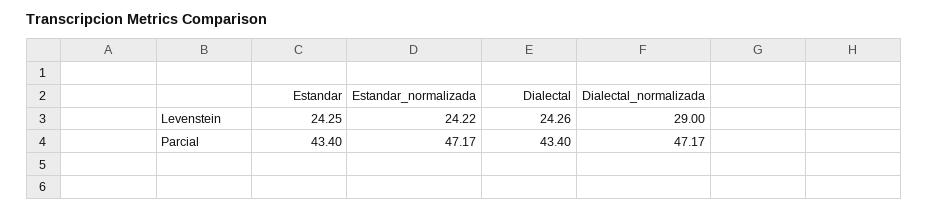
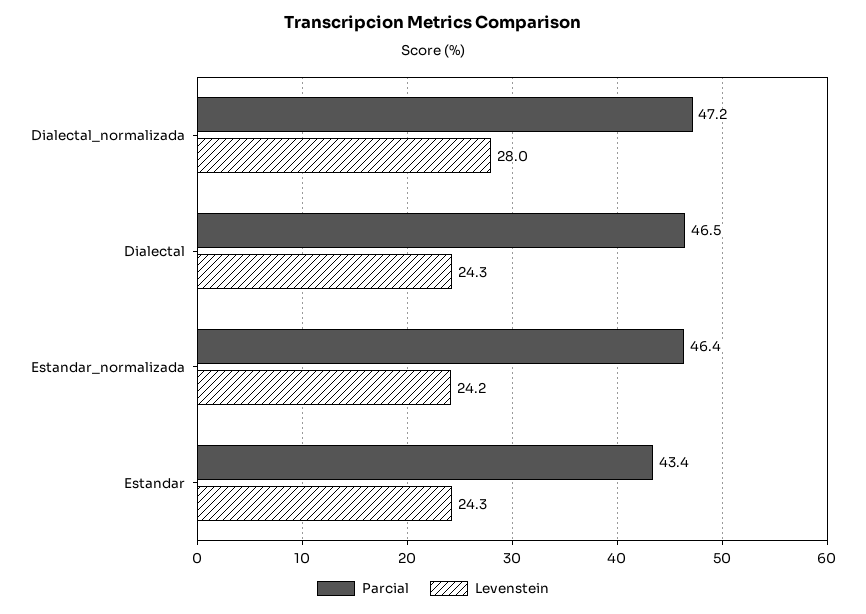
  {
    "Levenstein": {
      "Estandar": 24.25,
      "Estandar_normalizada": 24.22,
      "Dialectal": 24.26,
-     "Dialectal_normalizada": 29
+     "Dialectal_normalizada": 28
    },
    "Parcial": {
      "Estandar": 43.4,
-     "Estandar_normalizada": 47.17,
+     "Estandar_normalizada": 46.4,
-     "Dialectal": 43.4,
+     "Dialectal": 46.5,
      "Dialectal_normalizada": 47.17
    }
  }

